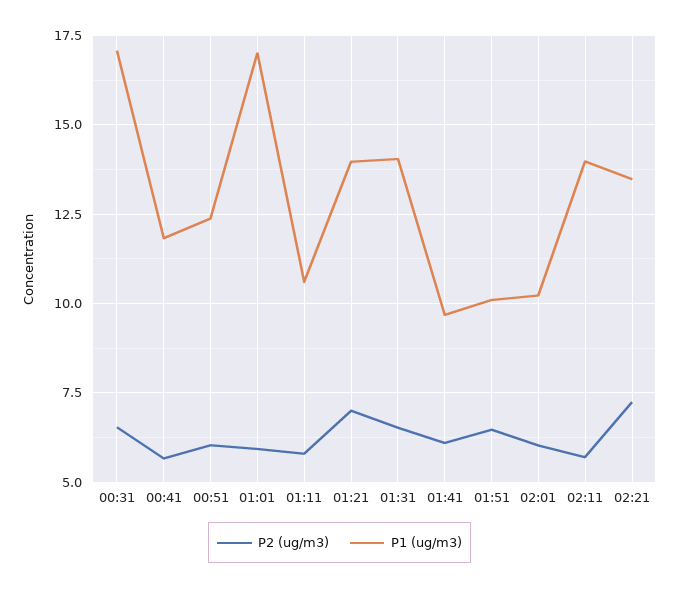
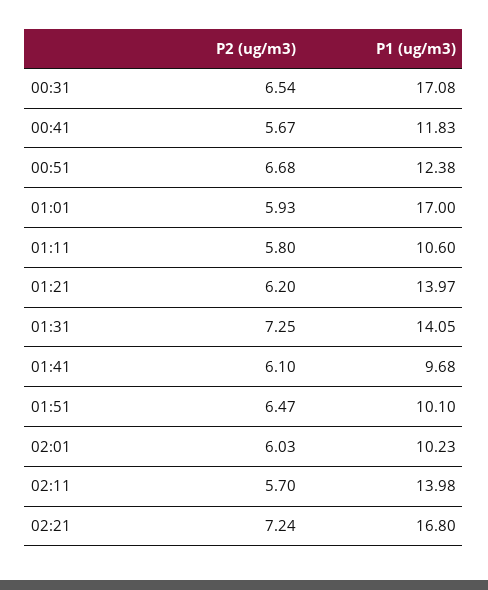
  {
    "P2 (ug/m3)": {
      "00:31": 6.54,
      "00:41": 5.67,
-     "00:51": 6,
+     "00:51": 6.68,
      "01:01": 5.93,
      "01:11": 5.8,
-     "01:21": 7,
+     "01:21": 6.2,
-     "01:31": 6.5,
+     "01:31": 7.25,
      "01:41": 6.1,
      "01:51": 6.47,
      "02:01": 6.03,
      "02:11": 5.7,
      "02:21": 7.24
    },
    "P1 (ug/m3)": {
      "00:31": 17.08,
      "00:41": 11.83,
      "00:51": 12.38,
      "01:01": 17,
      "01:11": 10.6,
      "01:21": 13.97,
      "01:31": 14.05,
      "01:41": 9.68,
      "01:51": 10.1,
      "02:01": 10.23,
      "02:11": 13.98,
-     "02:21": 13.5
+     "02:21": 16.8
    }
  }

